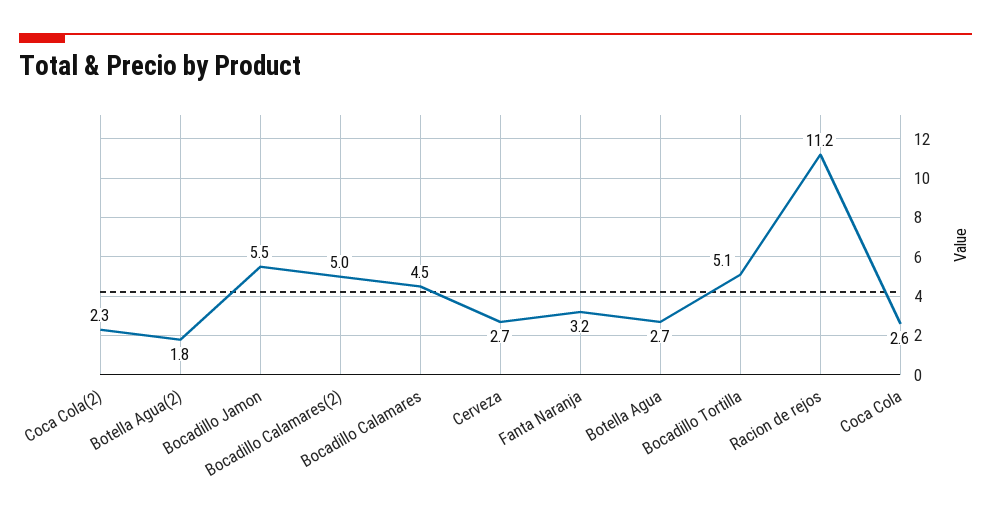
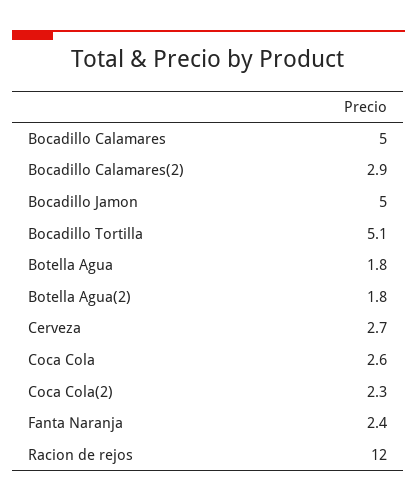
  {
    "Coca Cola(2)": 2.3,
    "Botella Agua(2)": 1.8,
-   "Bocadillo Jamon": 5.5,
+   "Bocadillo Jamon": 5,
-   "Bocadillo Calamares(2)": 5,
+   "Bocadillo Calamares(2)": 2.9,
-   "Bocadillo Calamares": 4.5,
+   "Bocadillo Calamares": 5,
    "Cerveza": 2.7,
-   "Fanta Naranja": 3.2,
+   "Fanta Naranja": 2.4,
-   "Botella Agua": 2.7,
+   "Botella Agua": 1.8,
    "Bocadillo Tortilla": 5.1,
-   "Racion de rejos": 11.2,
+   "Racion de rejos": 12,
    "Coca Cola": 2.6
  }

